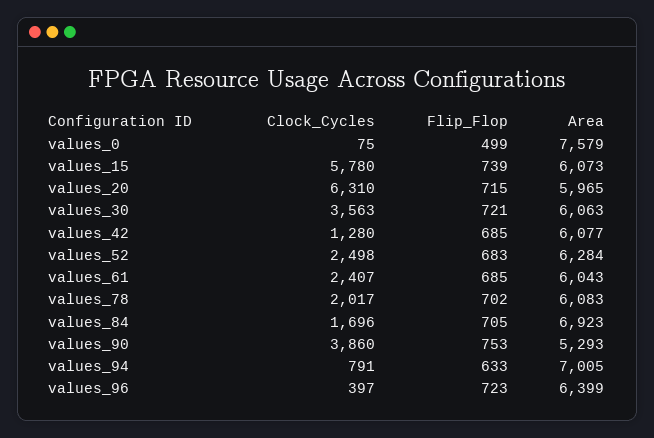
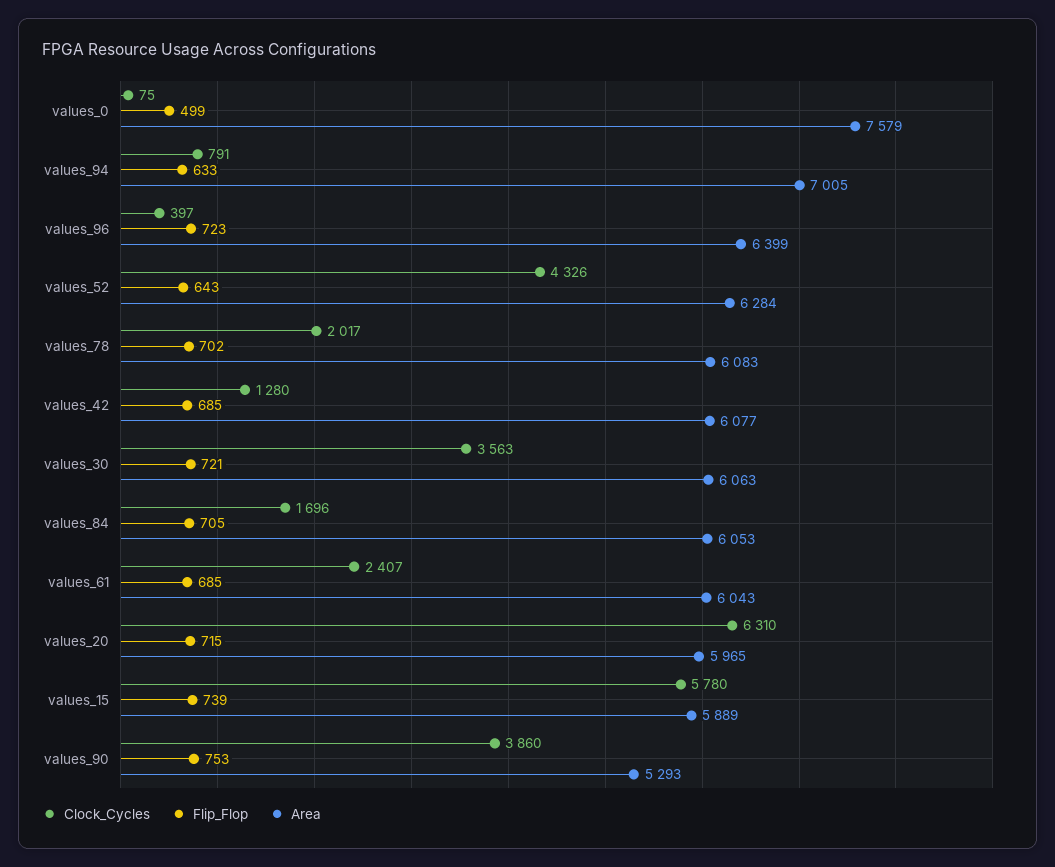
  {
    "Clock_Cycles": {
      "values_0": 75,
      "values_15": 5780,
      "values_20": 6310,
      "values_30": 3563,
      "values_42": 1280,
-     "values_52": 2498,
+     "values_52": 4326,
      "values_61": 2407,
      "values_78": 2017,
      "values_84": 1696,
      "values_90": 3860,
      "values_94": 791,
      "values_96": 397
    },
    "Flip_Flop": {
      "values_0": 499,
      "values_15": 739,
      "values_20": 715,
      "values_30": 721,
      "values_42": 685,
-     "values_52": 683,
+     "values_52": 643,
      "values_61": 685,
      "values_78": 702,
      "values_84": 705,
      "values_90": 753,
      "values_94": 633,
      "values_96": 723
    },
    "Area": {
      "values_0": 7579,
-     "values_15": 6073,
+     "values_15": 5889,
      "values_20": 5965,
      "values_30": 6063,
      "values_42": 6077,
      "values_52": 6284,
      "values_61": 6043,
      "values_78": 6083,
-     "values_84": 6923,
+     "values_84": 6053,
      "values_90": 5293,
      "values_94": 7005,
      "values_96": 6399
    }
  }

